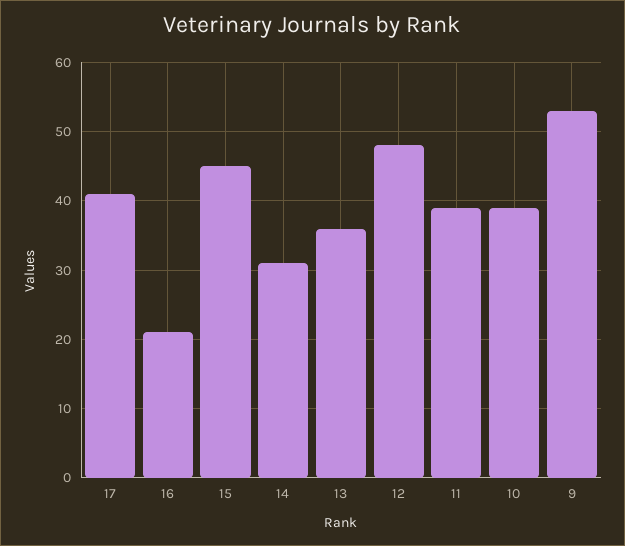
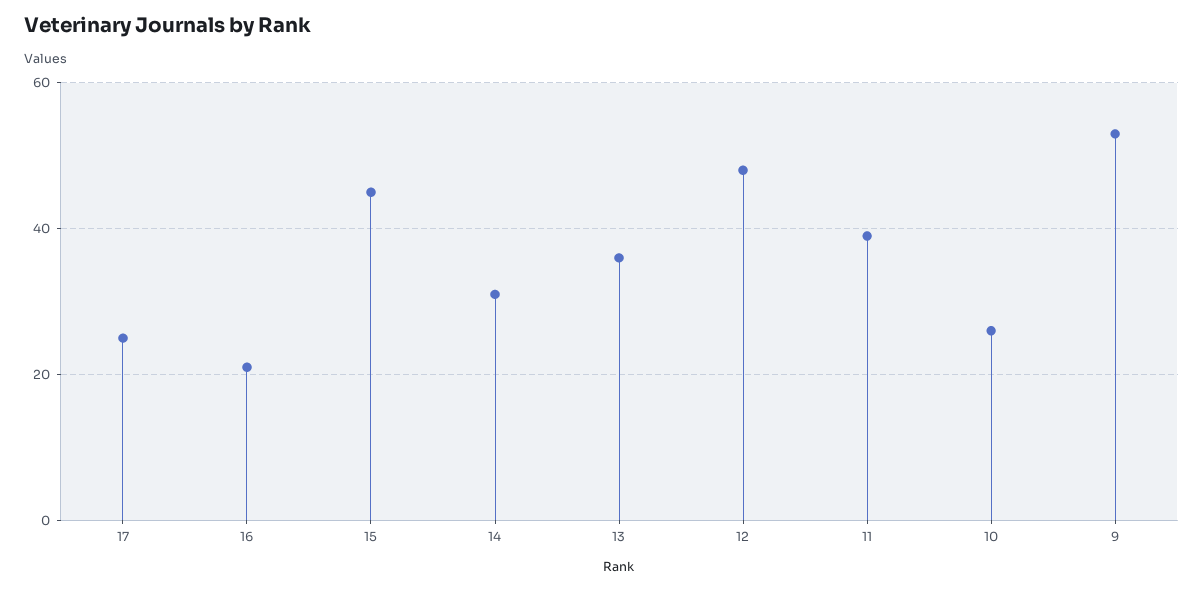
  {
-   "17": 41,
+   "17": 25,
    "16": 21,
    "15": 45,
    "14": 31,
    "13": 36,
    "12": 48,
    "11": 39,
-   "10": 39,
+   "10": 25,
    "9": 53
  }

